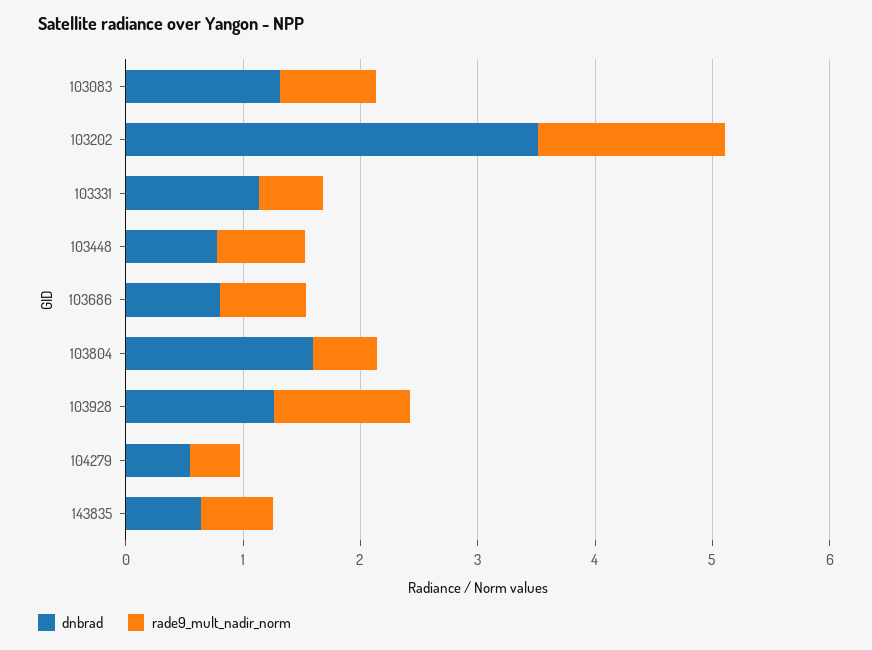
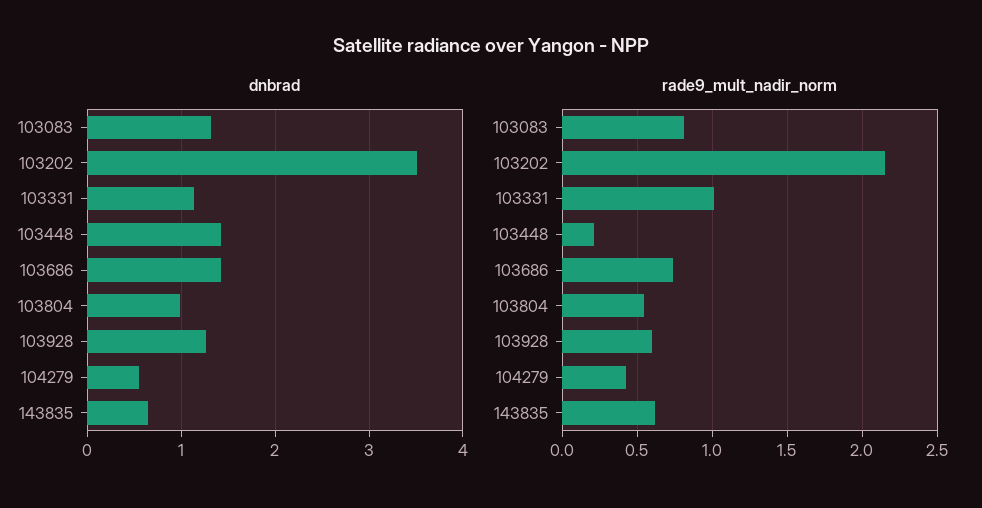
  {
    "dnbrad": {
      "103083": 1.3,
      "103202": 3.5,
      "103331": 1.1,
-     "103448": 0.8,
+     "103448": 1.4,
-     "103686": 0.8,
+     "103686": 1.4,
-     "103804": 1.6,
+     "103804": 1,
      "103928": 1.3,
      "104279": 0.5,
      "143835": 0.6
    },
    "rade9_mult_nadir_norm": {
      "103083": 0.8,
-     "103202": 1.6,
+     "103202": 2.15,
-     "103331": 0.6,
+     "103331": 1,
-     "103448": 0.8,
+     "103448": 0.2,
      "103686": 0.75,
      "103804": 0.55,
-     "103928": 1.2,
+     "103928": 0.6,
      "104279": 0.45,
      "143835": 0.6
    }
  }

